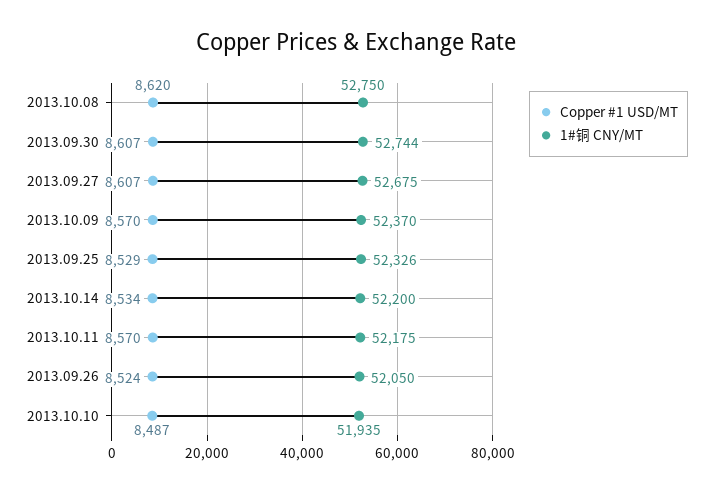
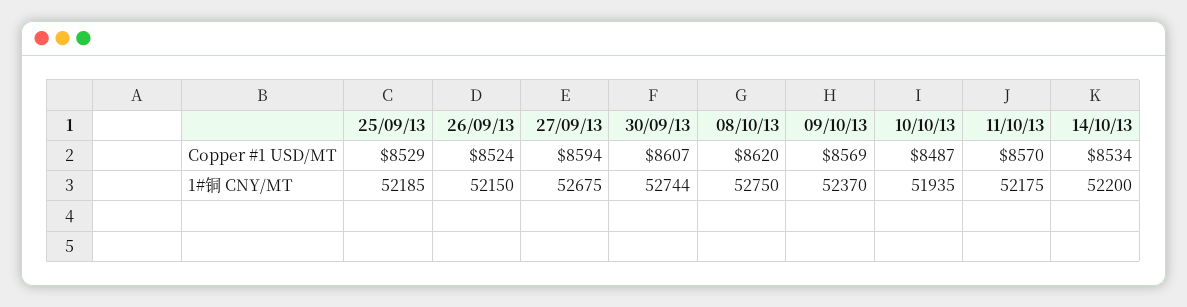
  {
    "Copper #1 USD/MT": {
      "2013.10.08": 8620,
      "2013.09.30": 8607,
-     "2013.09.27": 8607,
+     "2013.09.27": 8594,
-     "2013.10.09": 8570,
+     "2013.10.09": 8569,
      "2013.09.25": 8529,
      "2013.10.14": 8534,
      "2013.10.11": 8570,
      "2013.09.26": 8524,
      "2013.10.10": 8487
    },
    "1#铜 CNY/MT": {
      "2013.10.08": 52750,
      "2013.09.30": 52744,
      "2013.09.27": 52675,
      "2013.10.09": 52370,
-     "2013.09.25": 52326,
+     "2013.09.25": 52185,
      "2013.10.14": 52200,
      "2013.10.11": 52175,
-     "2013.09.26": 52050,
+     "2013.09.26": 52150,
      "2013.10.10": 51935
    }
  }

